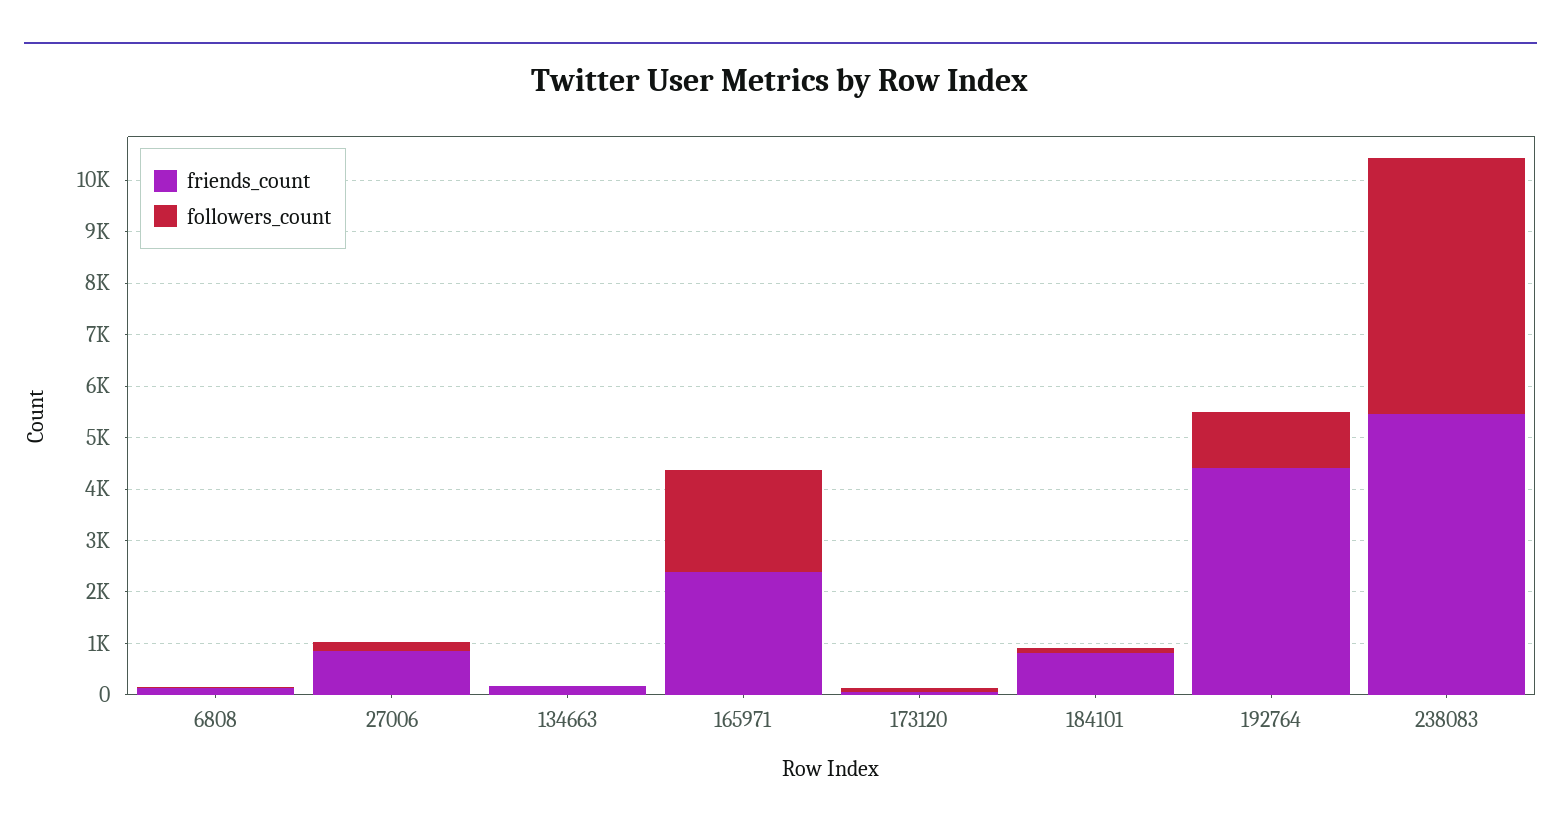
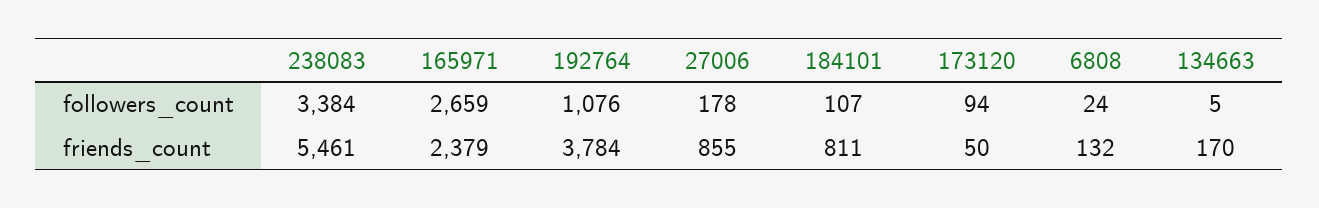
  {
    "friends_count": {
      "6808": 132,
      "27006": 855,
      "134663": 170,
      "165971": 2379,
      "173120": 50,
      "184101": 811,
-     "192764": 4400,
+     "192764": 3784,
      "238083": 5461
    },
    "followers_count": {
      "6808": 24,
      "27006": 178,
      "134663": 5,
-     "165971": 2000,
+     "165971": 2659,
      "173120": 94,
      "184101": 107,
      "192764": 1076,
-     "238083": 5000
+     "238083": 3384
    }
  }

